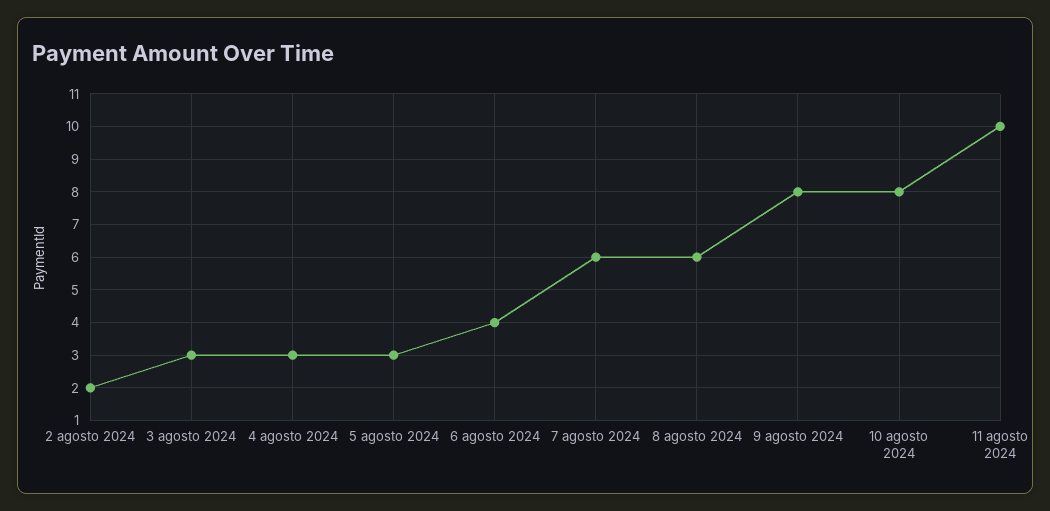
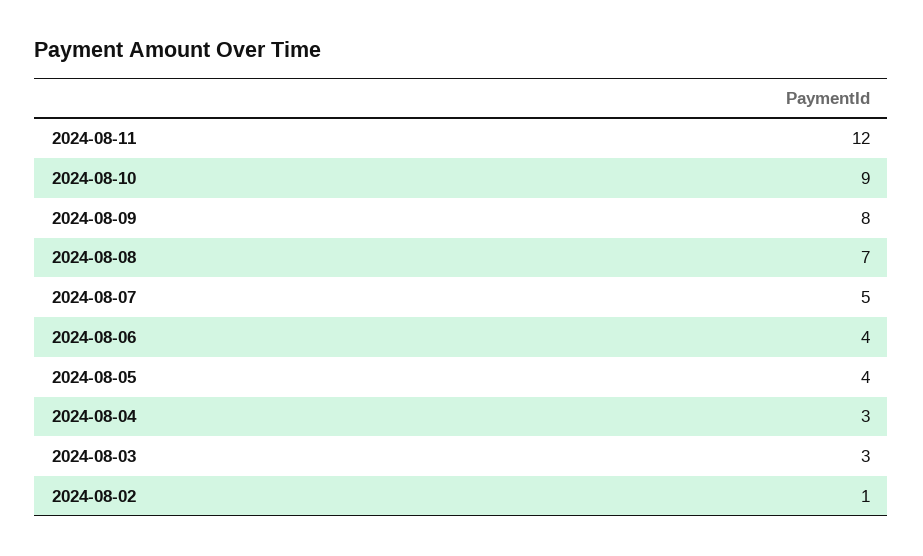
  {
-   "2 agosto 2024": 2,
+   "2 agosto 2024": 1,
    "3 agosto 2024": 3,
    "4 agosto 2024": 3,
-   "5 agosto 2024": 3,
+   "5 agosto 2024": 4,
    "6 agosto 2024": 4,
-   "7 agosto 2024": 6,
+   "7 agosto 2024": 5,
-   "8 agosto 2024": 6,
+   "8 agosto 2024": 7,
    "9 agosto 2024": 8,
-   "10 agosto 2024": 8,
+   "10 agosto 2024": 9,
-   "11 agosto 2024": 10
+   "11 agosto 2024": 12
  }

